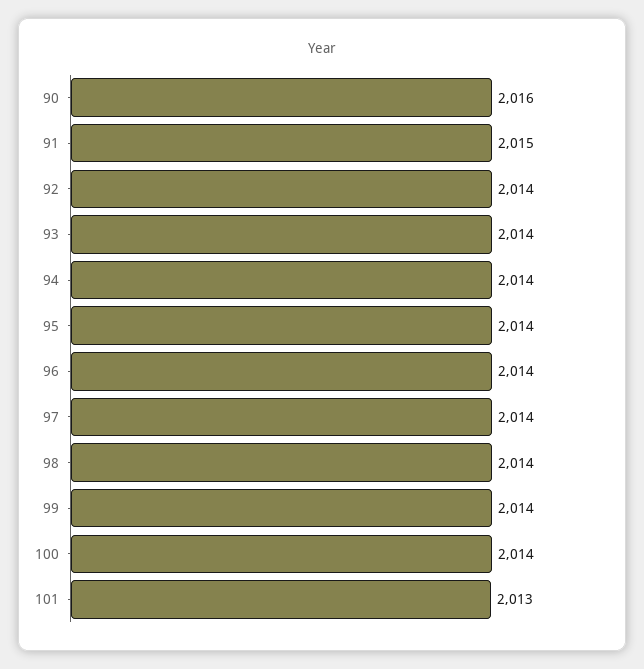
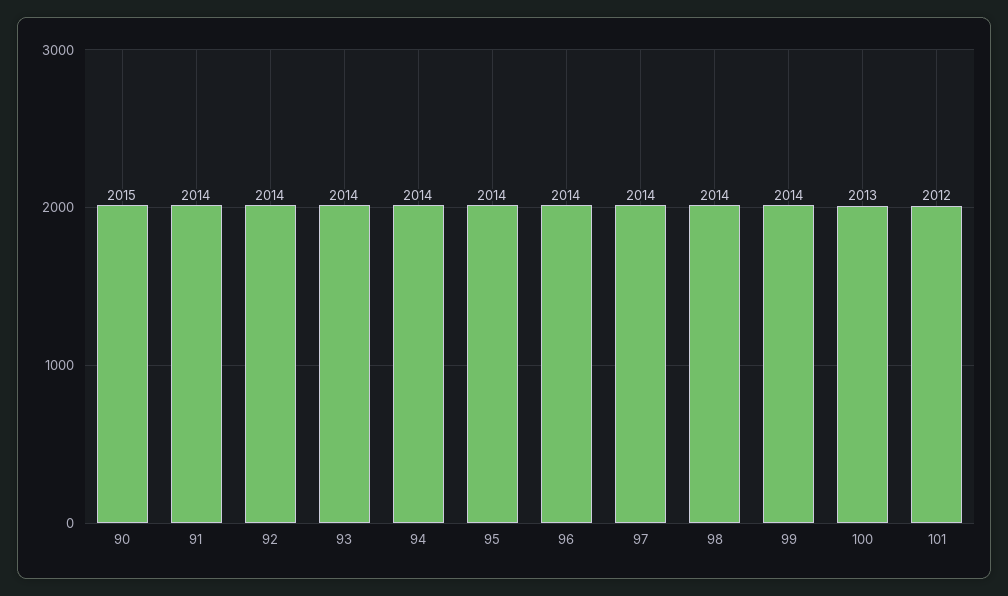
  {
-   "90": 2016,
+   "90": 2015,
-   "91": 2015,
+   "91": 2014,
    "92": 2014,
    "93": 2014,
    "94": 2014,
    "95": 2014,
    "96": 2014,
    "97": 2014,
    "98": 2014,
    "99": 2014,
-   "100": 2014,
+   "100": 2013,
-   "101": 2013
+   "101": 2012
  }

